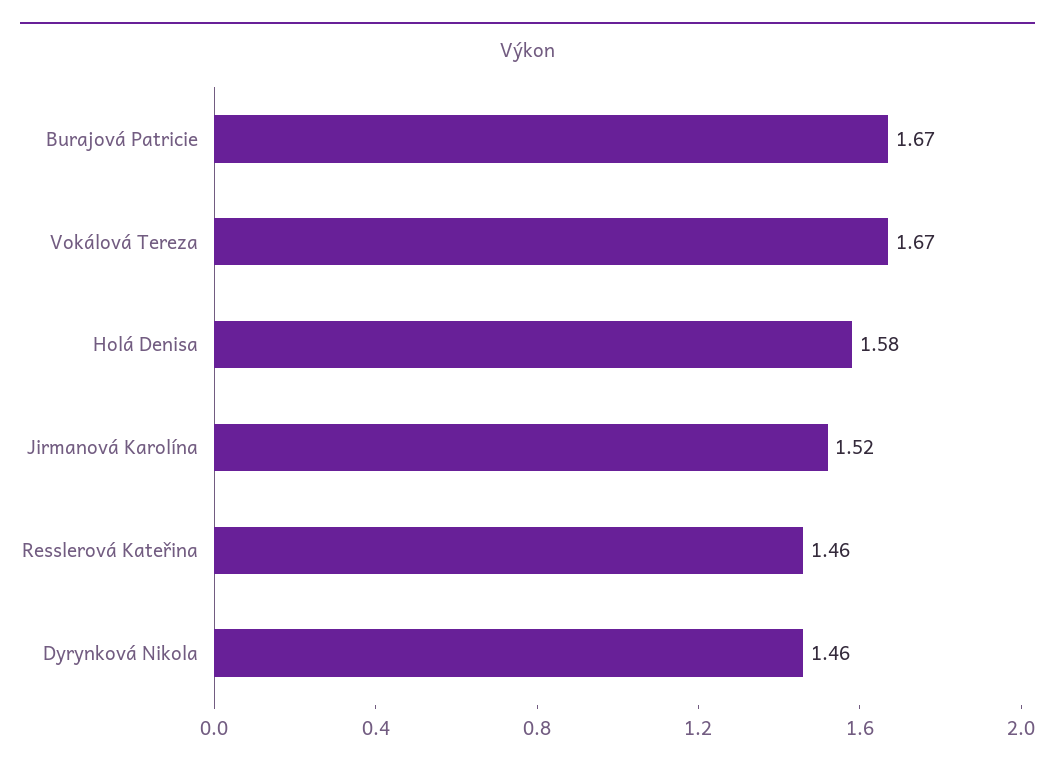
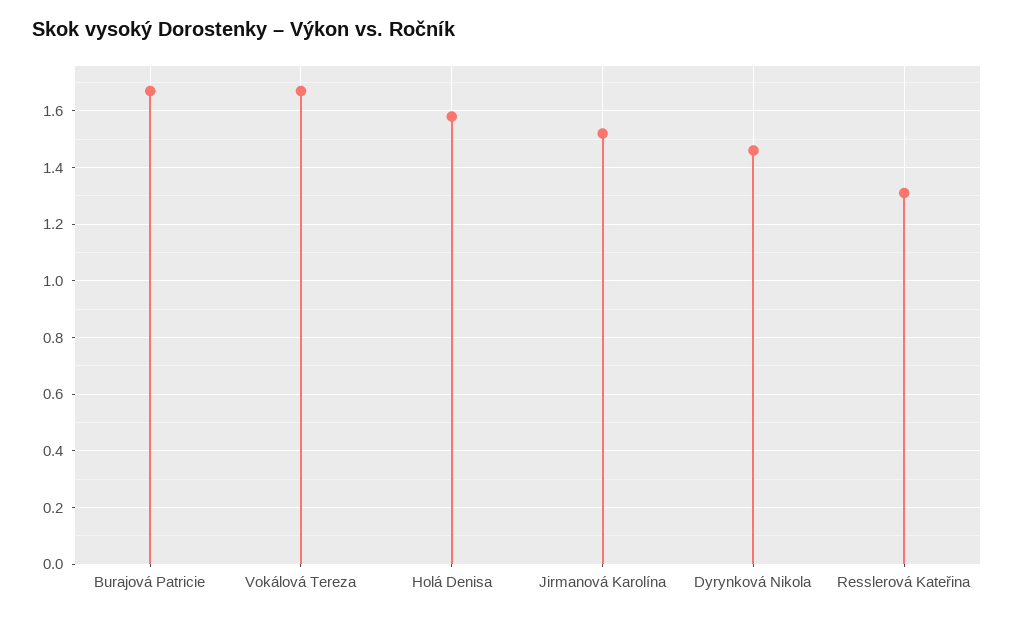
  {
    "Burajová Patricie": 1.67,
    "Vokálová Tereza": 1.67,
    "Holá Denisa": 1.58,
    "Jirmanová Karolína": 1.52,
-   "Resslerová Kateřina": 1.46,
+   "Resslerová Kateřina": 1.3,
    "Dyrynková Nikola": 1.46
  }

